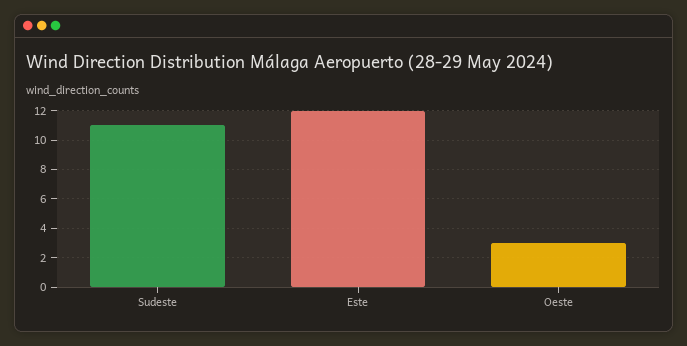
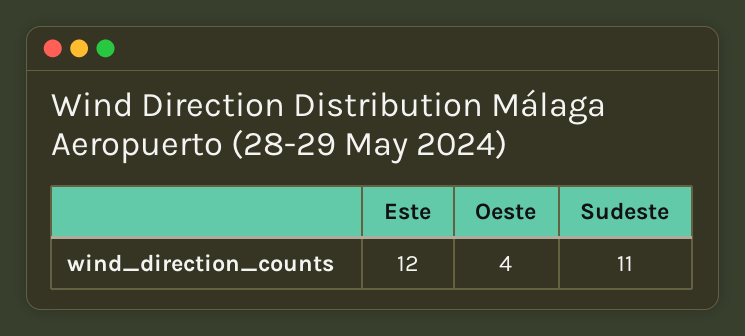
  {
    "Sudeste": 11,
    "Este": 12,
-   "Oeste": 3
+   "Oeste": 4
  }

